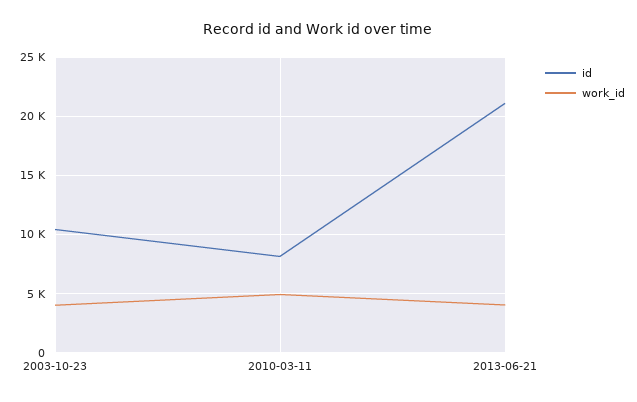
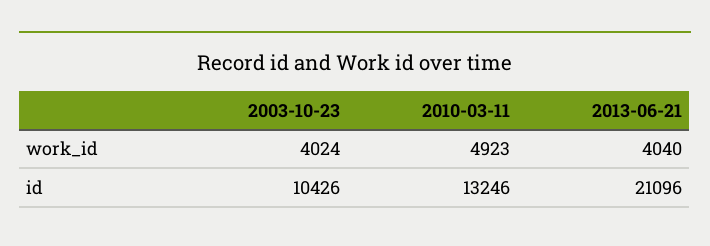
  {
    "id": {
      "2003-10-23": 10426,
-     "2010-03-11": 8000,
+     "2010-03-11": 13246,
      "2013-06-21": 21096
    },
    "work_id": {
      "2003-10-23": 4024,
      "2010-03-11": 4923,
      "2013-06-21": 4040
    }
  }

